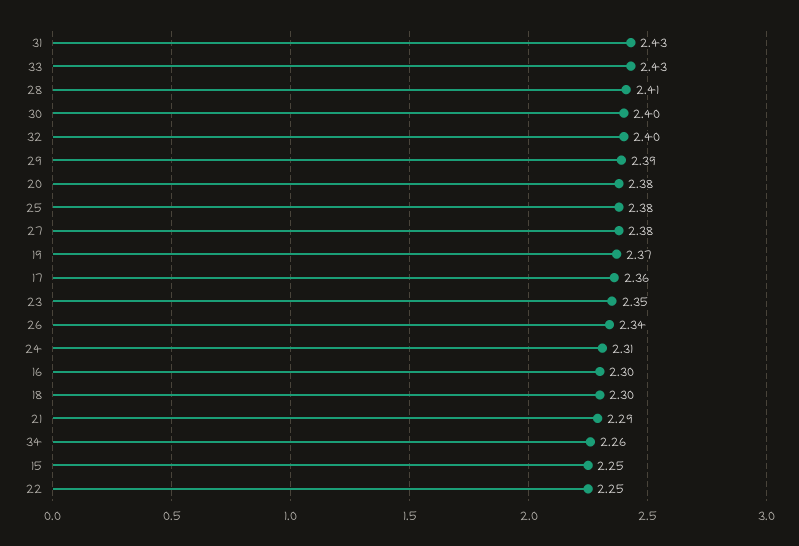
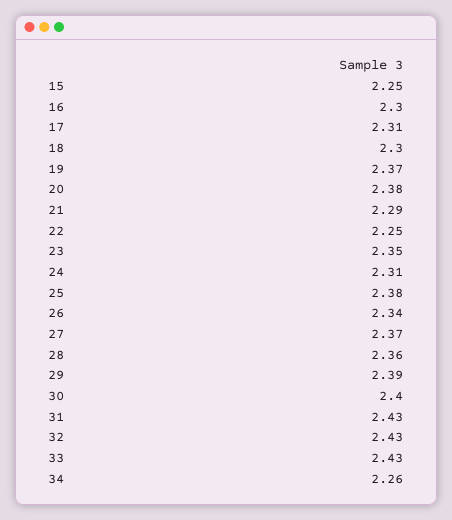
  {
    "31": 2.43,
    "33": 2.43,
-   "28": 2.41,
+   "28": 2.36,
    "30": 2.4,
-   "32": 2.4,
+   "32": 2.43,
    "29": 2.39,
    "20": 2.38,
    "25": 2.38,
-   "27": 2.38,
+   "27": 2.37,
    "19": 2.37,
-   "17": 2.36,
+   "17": 2.31,
    "23": 2.35,
    "26": 2.34,
    "24": 2.31,
    "16": 2.3,
    "18": 2.3,
    "21": 2.29,
    "34": 2.26,
    "15": 2.25,
    "22": 2.25
  }

